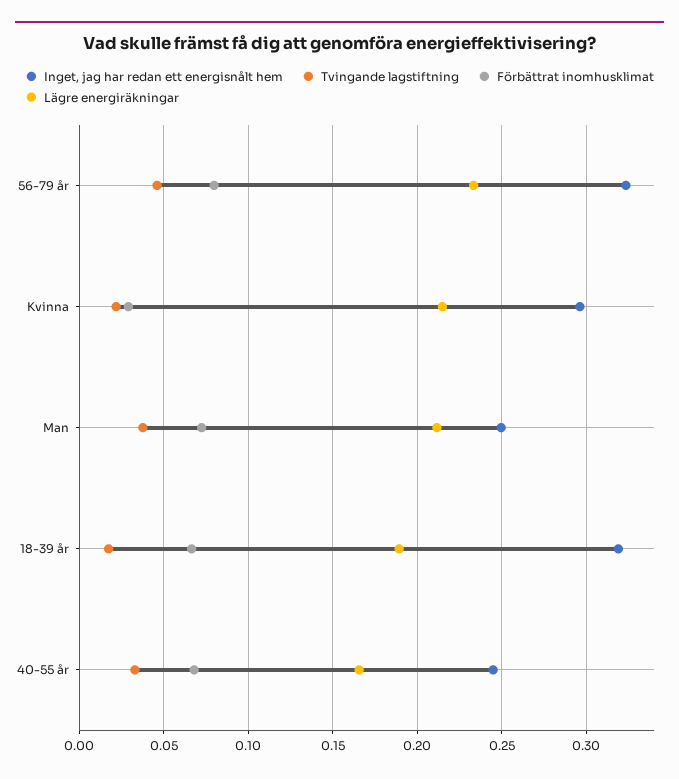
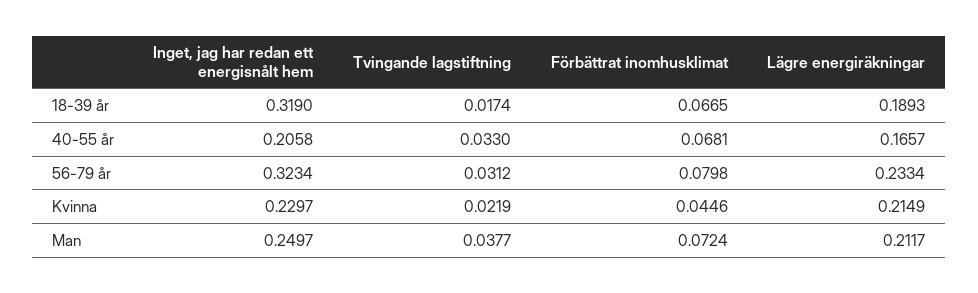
  {
    "Inget, jag har redan ett energisnålt hem": {
      "56-79 år": 0.3234,
-     "Kvinna": 0.295,
+     "Kvinna": 0.2297,
      "Man": 0.2497,
      "18-39 år": 0.319,
-     "40-55 år": 0.245
+     "40-55 år": 0.2058
    },
    "Tvingande lagstiftning": {
-     "56-79 år": 0.045,
+     "56-79 år": 0.0312,
      "Kvinna": 0.0219,
      "Man": 0.0377,
      "18-39 år": 0.0174,
      "40-55 år": 0.033
    },
    "Förbättrat inomhusklimat": {
      "56-79 år": 0.0798,
-     "Kvinna": 0.03,
+     "Kvinna": 0.0446,
      "Man": 0.0724,
      "18-39 år": 0.0665,
      "40-55 år": 0.0681
    },
    "Lägre energiräkningar": {
      "56-79 år": 0.2334,
      "Kvinna": 0.2149,
      "Man": 0.2117,
      "18-39 år": 0.1893,
      "40-55 år": 0.1657
    }
  }

